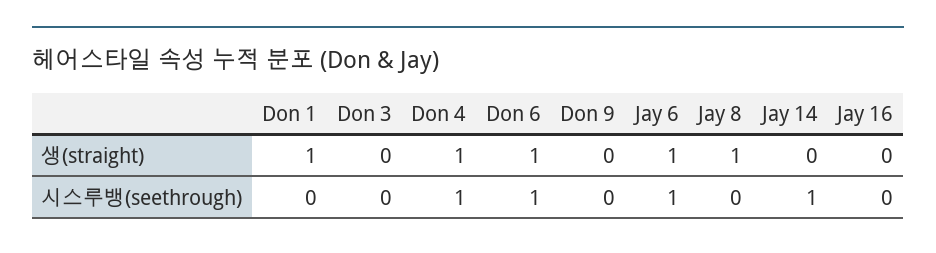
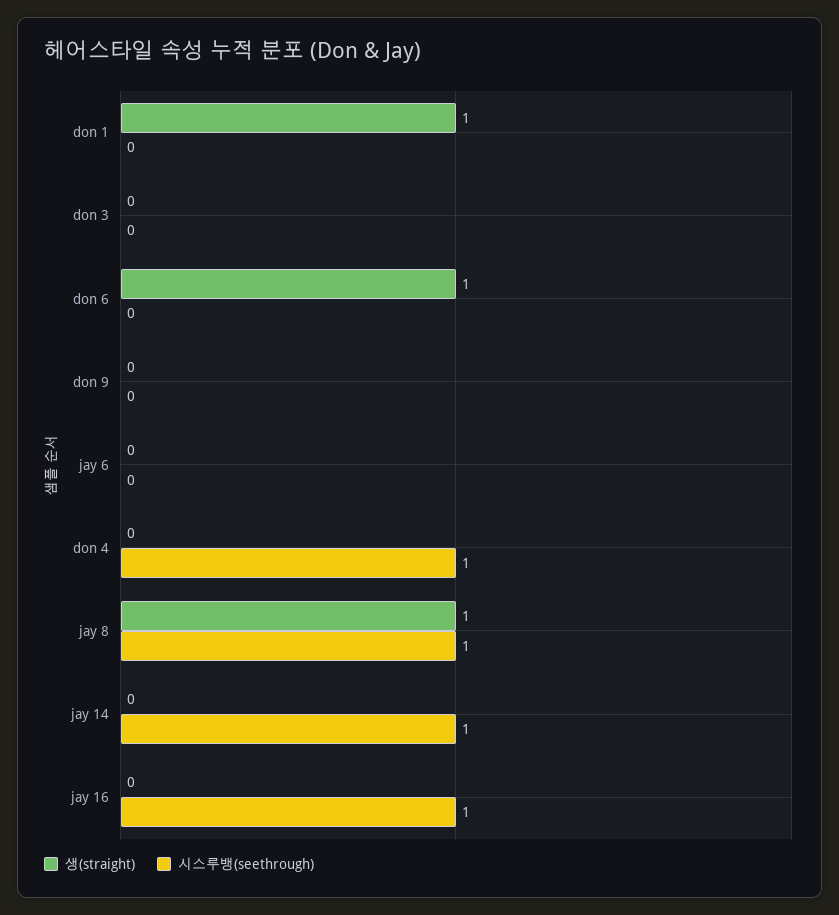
  {
    "생(straight)": {
      "Don 1": 1,
      "Don 3": 0,
-     "Don 4": 1,
+     "Don 4": 0,
      "Don 6": 1,
      "Don 9": 0,
-     "Jay 6": 1,
+     "Jay 6": 0,
      "Jay 8": 1,
      "Jay 14": 0,
      "Jay 16": 0
    },
    "시스루뱅(seethrough)": {
      "Don 1": 0,
      "Don 3": 0,
      "Don 4": 1,
-     "Don 6": 1,
+     "Don 6": 0,
      "Don 9": 0,
-     "Jay 6": 1,
+     "Jay 6": 0,
-     "Jay 8": 0,
+     "Jay 8": 1,
      "Jay 14": 1,
-     "Jay 16": 0
+     "Jay 16": 1
    }
  }

